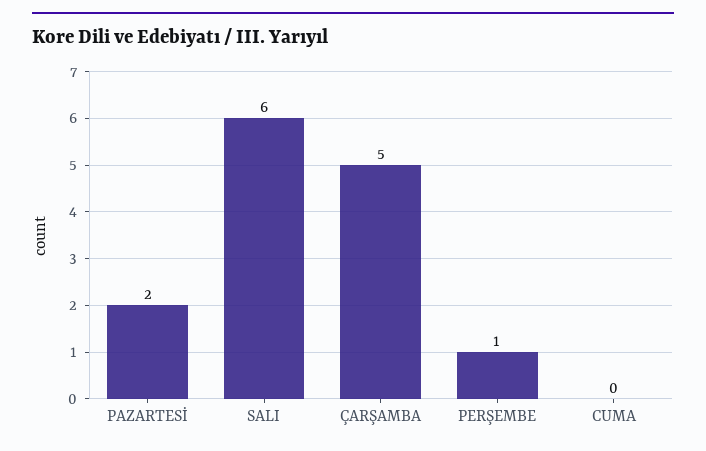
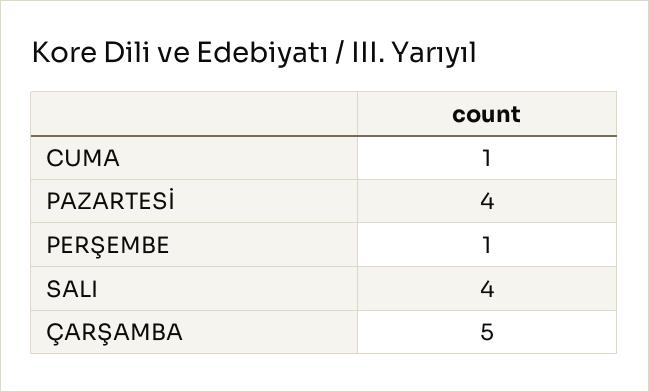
  {
-   "PAZARTESİ": 2,
+   "PAZARTESİ": 4,
-   "SALI": 6,
+   "SALI": 4,
    "ÇARŞAMBA": 5,
    "PERŞEMBE": 1,
-   "CUMA": 0
+   "CUMA": 1
  }

